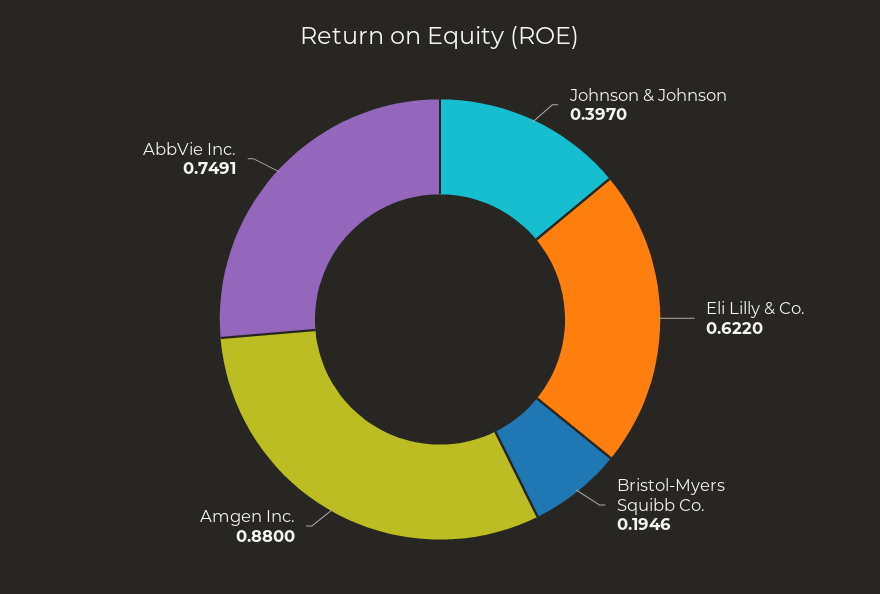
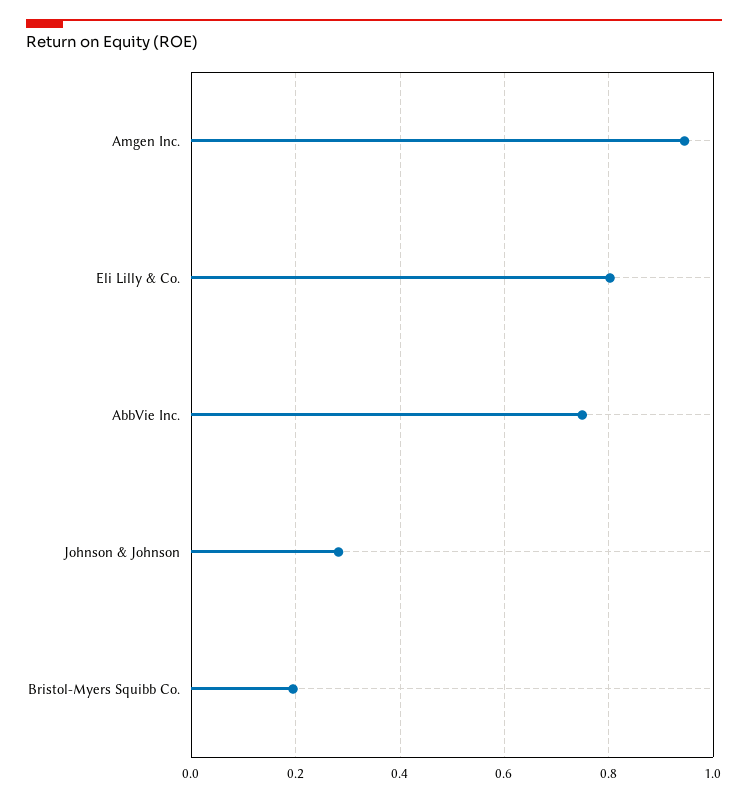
  {
-   "Johnson & Johnson": 0.397,
+   "Johnson & Johnson": 0.28,
-   "Eli Lilly & Co.": 0.622,
+   "Eli Lilly & Co.": 0.8,
    "Bristol-Myers Squibb Co.": 0.1946,
-   "Amgen Inc.": 0.88,
+   "Amgen Inc.": 0.94,
    "AbbVie Inc.": 0.7491
  }

